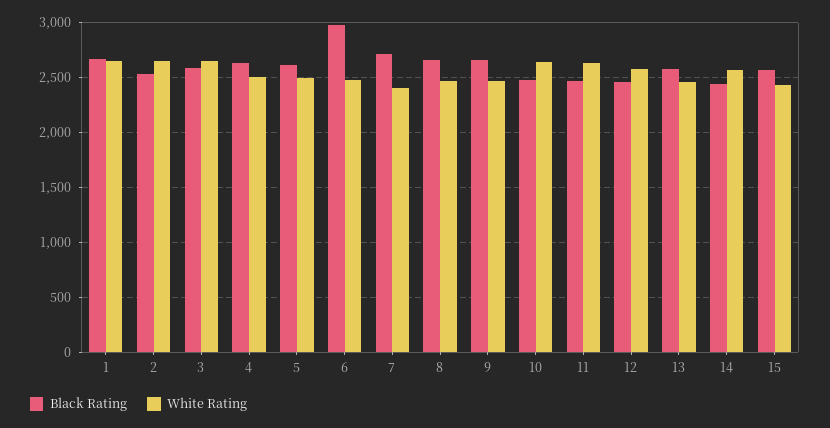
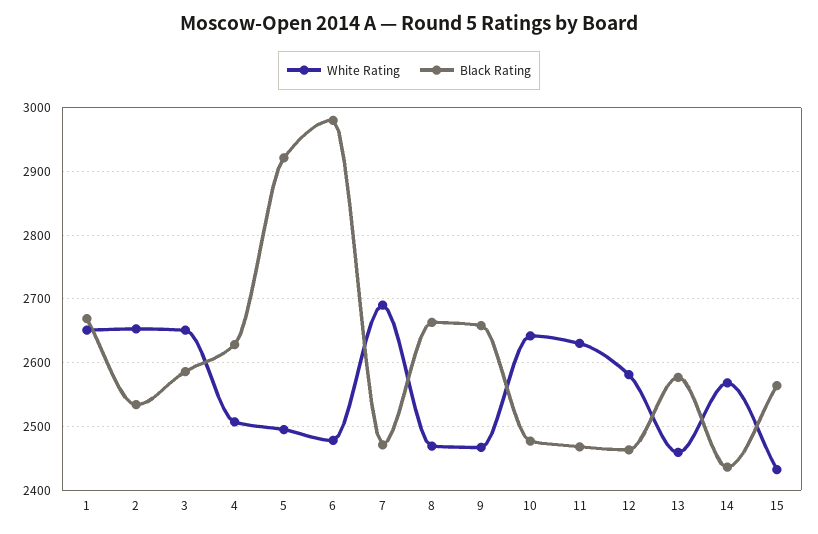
  {
    "Black Rating": {
      "1": 2670,
      "2": 2530,
      "3": 2590,
      "4": 2630,
-     "5": 2600,
+     "5": 2920,
      "6": 2980,
-     "7": 2700,
+     "7": 2470,
      "8": 2660,
      "9": 2660,
      "10": 2480,
      "11": 2470,
      "12": 2460,
      "13": 2580,
      "14": 2440,
      "15": 2560
    },
    "White Rating": {
      "1": 2650,
      "2": 2650,
      "3": 2650,
      "4": 2510,
      "5": 2500,
      "6": 2480,
-     "7": 2400,
+     "7": 2690,
      "8": 2470,
      "9": 2470,
      "10": 2640,
      "11": 2630,
      "12": 2580,
      "13": 2460,
      "14": 2570,
      "15": 2430
    }
  }

